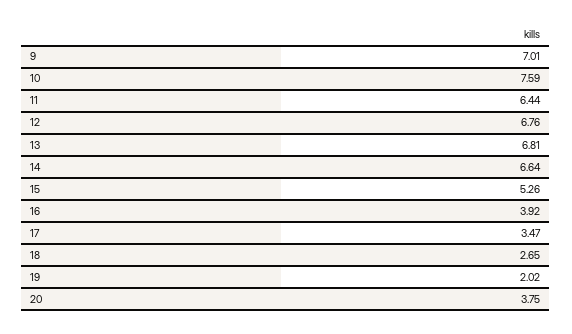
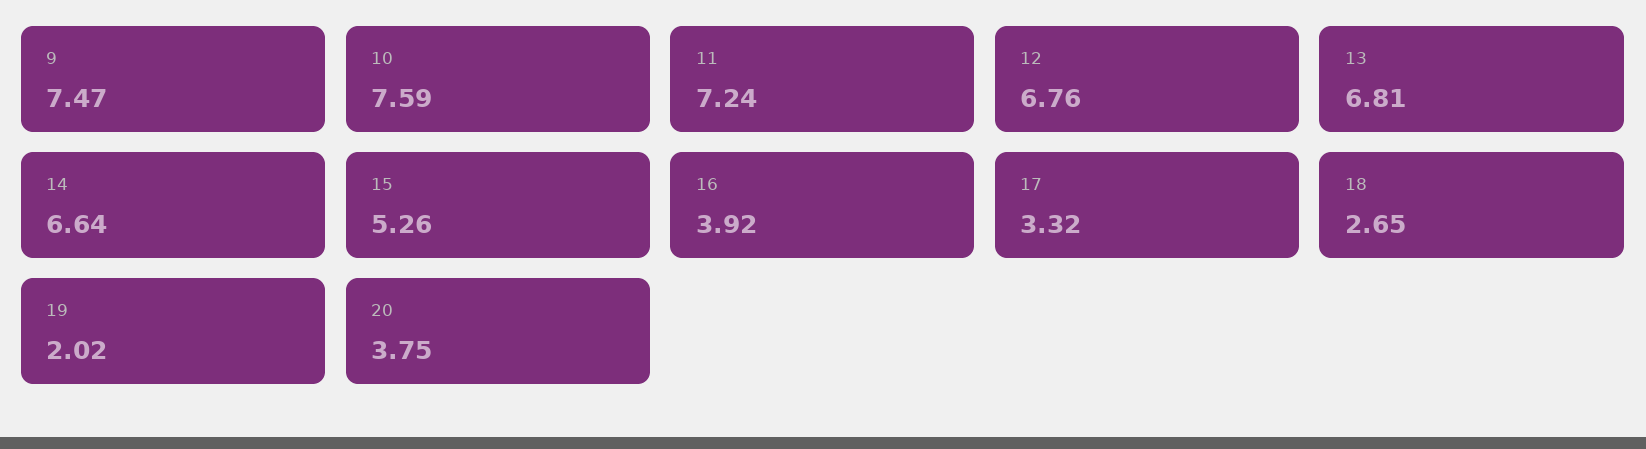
  {
-   "9": 7.01,
+   "9": 7.47,
    "10": 7.59,
-   "11": 6.44,
+   "11": 7.24,
    "12": 6.76,
    "13": 6.81,
    "14": 6.64,
    "15": 5.26,
    "16": 3.92,
-   "17": 3.47,
+   "17": 3.32,
    "18": 2.65,
    "19": 2.02,
    "20": 3.75
  }

